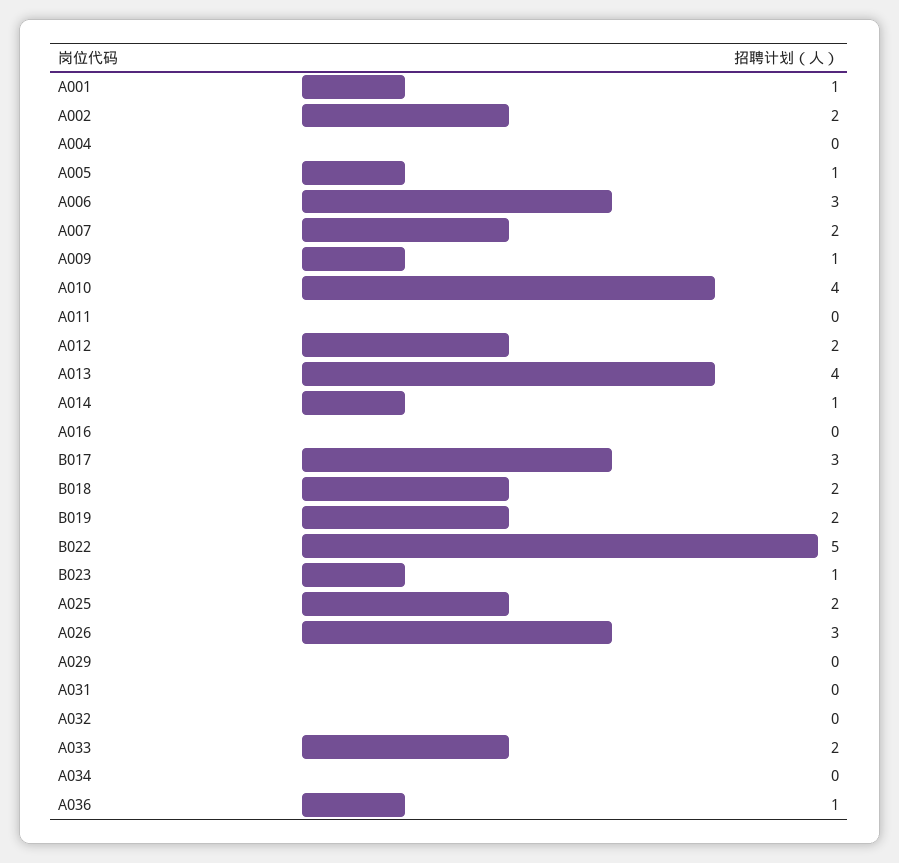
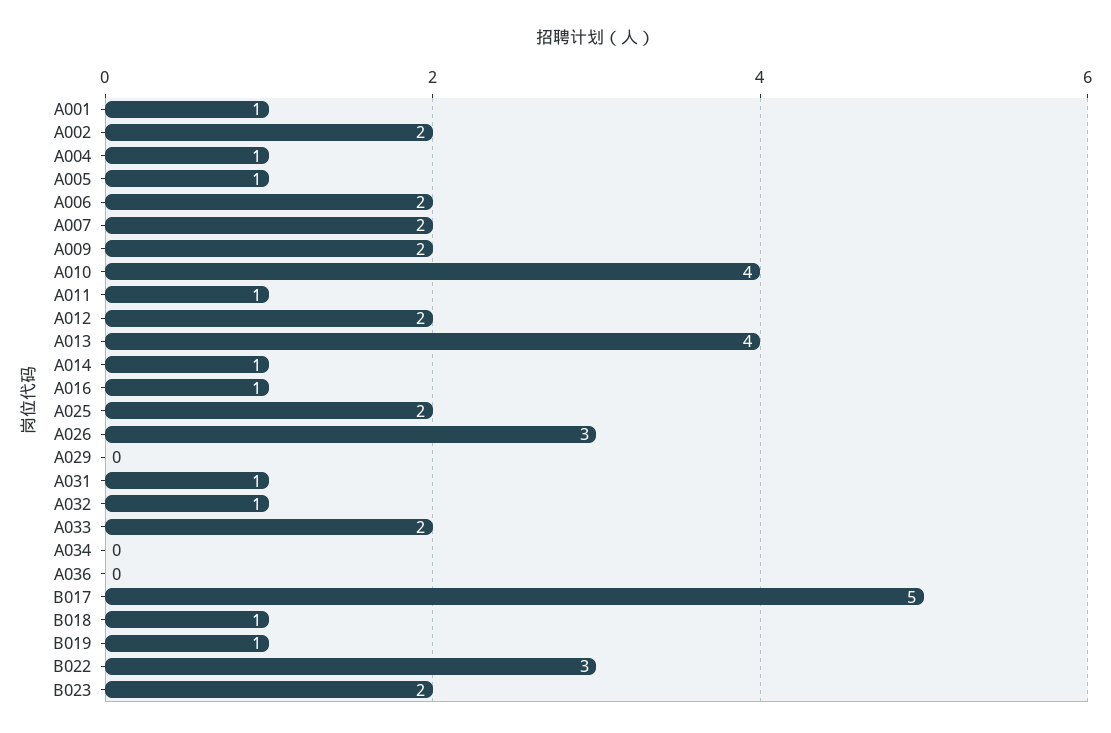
  {
    "A001": 1,
    "A002": 2,
-   "A004": 0,
+   "A004": 1,
    "A005": 1,
-   "A006": 3,
+   "A006": 2,
    "A007": 2,
-   "A009": 1,
+   "A009": 2,
    "A010": 4,
-   "A011": 0,
+   "A011": 1,
    "A012": 2,
    "A013": 4,
    "A014": 1,
-   "A016": 0,
+   "A016": 1,
-   "B017": 3,
+   "B017": 5,
-   "B018": 2,
+   "B018": 1,
-   "B019": 2,
+   "B019": 1,
-   "B022": 5,
+   "B022": 3,
-   "B023": 1,
+   "B023": 2,
    "A025": 2,
    "A026": 3,
    "A029": 0,
-   "A031": 0,
+   "A031": 1,
-   "A032": 0,
+   "A032": 1,
    "A033": 2,
    "A034": 0,
-   "A036": 1
+   "A036": 0
  }

